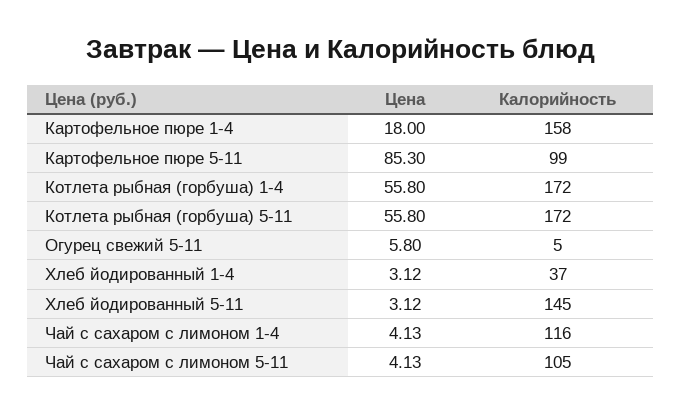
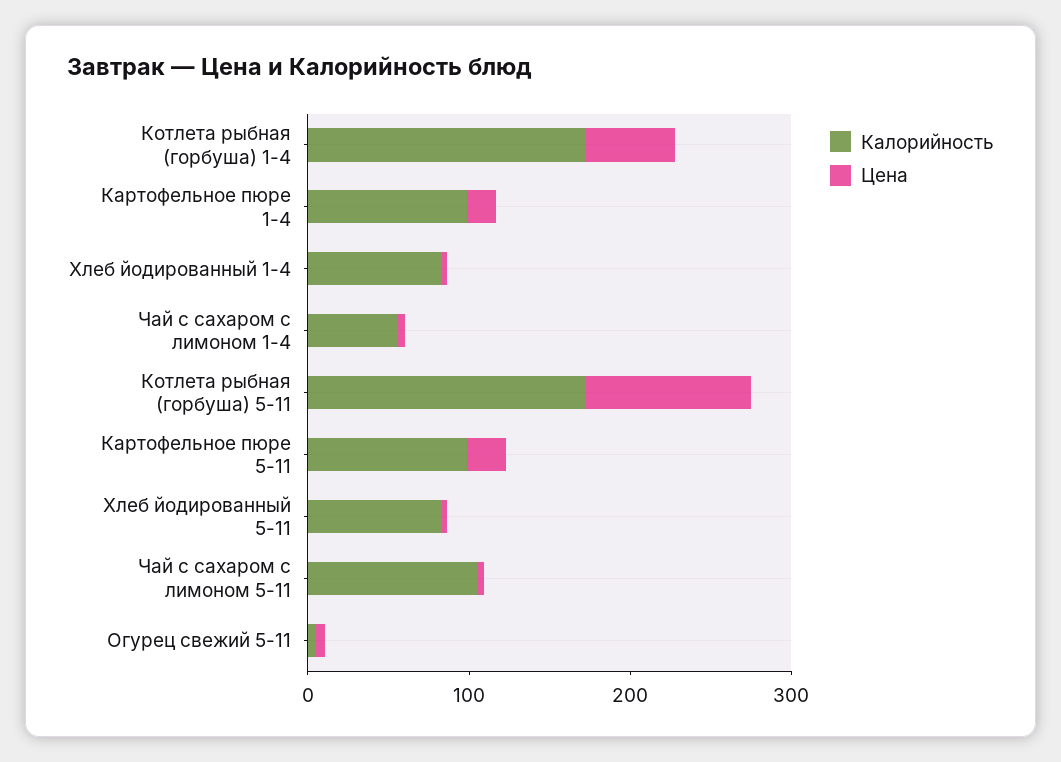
  {
    "Цена": {
      "Картофельное пюре 1-4": 18,
-     "Картофельное пюре 5-11": 85.3,
+     "Картофельное пюре 5-11": 20,
      "Котлета рыбная (горбуша) 1-4": 55.8,
-     "Котлета рыбная (горбуша) 5-11": 55.8,
+     "Котлета рыбная (горбуша) 5-11": 100,
      "Огурец свежий 5-11": 5.8,
      "Хлеб йодированный 1-4": 3.12,
      "Хлеб йодированный 5-11": 3.12,
      "Чай с сахаром с лимоном 1-4": 4.13,
      "Чай с сахаром с лимоном 5-11": 4.13
    },
    "Калорийность": {
-     "Картофельное пюре 1-4": 158,
+     "Картофельное пюре 1-4": 100,
      "Картофельное пюре 5-11": 99,
      "Котлета рыбная (горбуша) 1-4": 172,
      "Котлета рыбная (горбуша) 5-11": 172,
      "Огурец свежий 5-11": 5,
-     "Хлеб йодированный 1-4": 37,
+     "Хлеб йодированный 1-4": 80,
-     "Хлеб йодированный 5-11": 145,
+     "Хлеб йодированный 5-11": 80,
-     "Чай с сахаром с лимоном 1-4": 116,
+     "Чай с сахаром с лимоном 1-4": 60,
      "Чай с сахаром с лимоном 5-11": 105
    }
  }

